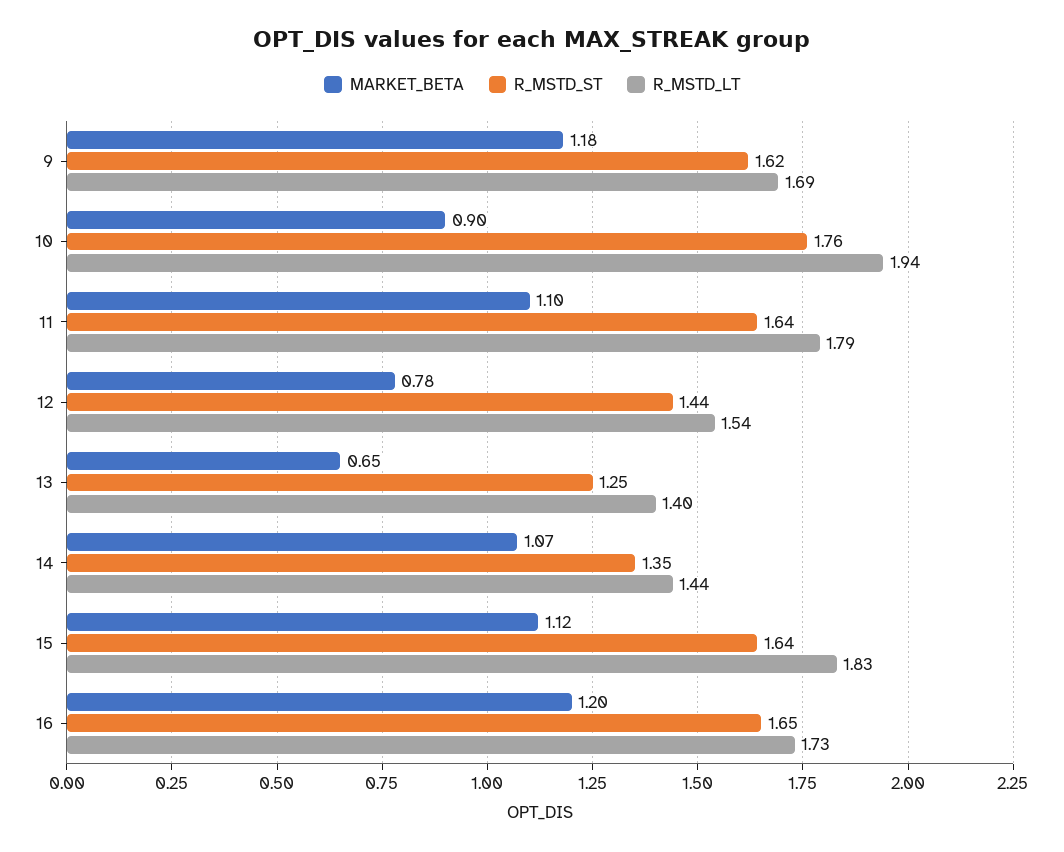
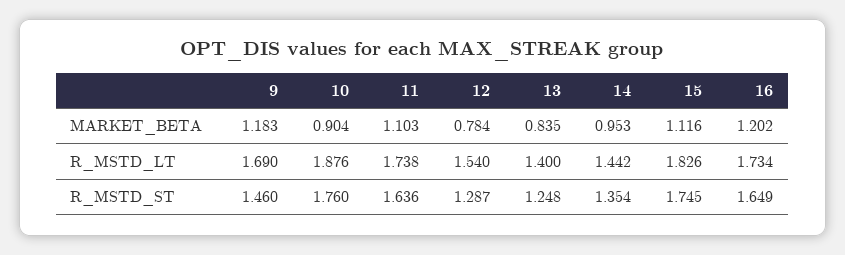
  {
    "MARKET_BETA": {
      "9": 1.183,
      "10": 0.904,
      "11": 1.103,
      "12": 0.784,
-     "13": 0.65,
+     "13": 0.835,
-     "14": 1.07,
+     "14": 0.953,
      "15": 1.116,
      "16": 1.202
    },
    "R_MSTD_ST": {
-     "9": 1.62,
+     "9": 1.46,
      "10": 1.76,
      "11": 1.636,
-     "12": 1.44,
+     "12": 1.287,
      "13": 1.248,
      "14": 1.354,
-     "15": 1.64,
+     "15": 1.745,
      "16": 1.649
    },
    "R_MSTD_LT": {
      "9": 1.69,
-     "10": 1.94,
+     "10": 1.876,
-     "11": 1.79,
+     "11": 1.738,
      "12": 1.54,
      "13": 1.4,
      "14": 1.442,
      "15": 1.826,
      "16": 1.734
    }
  }

